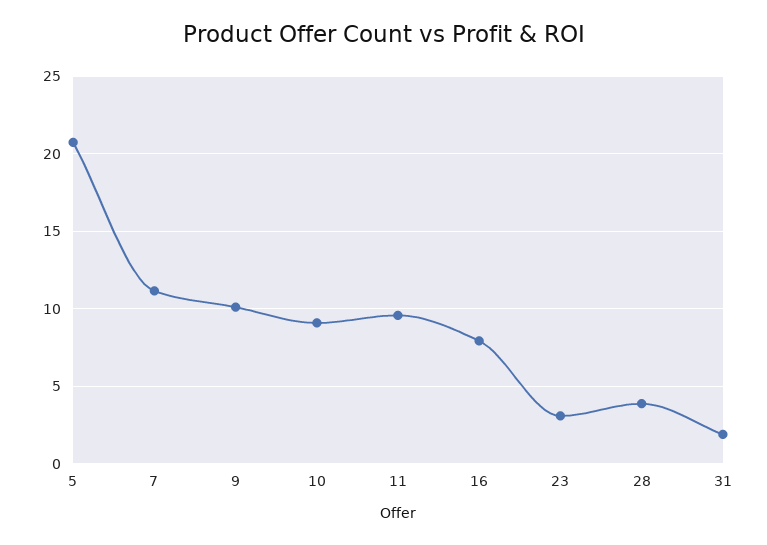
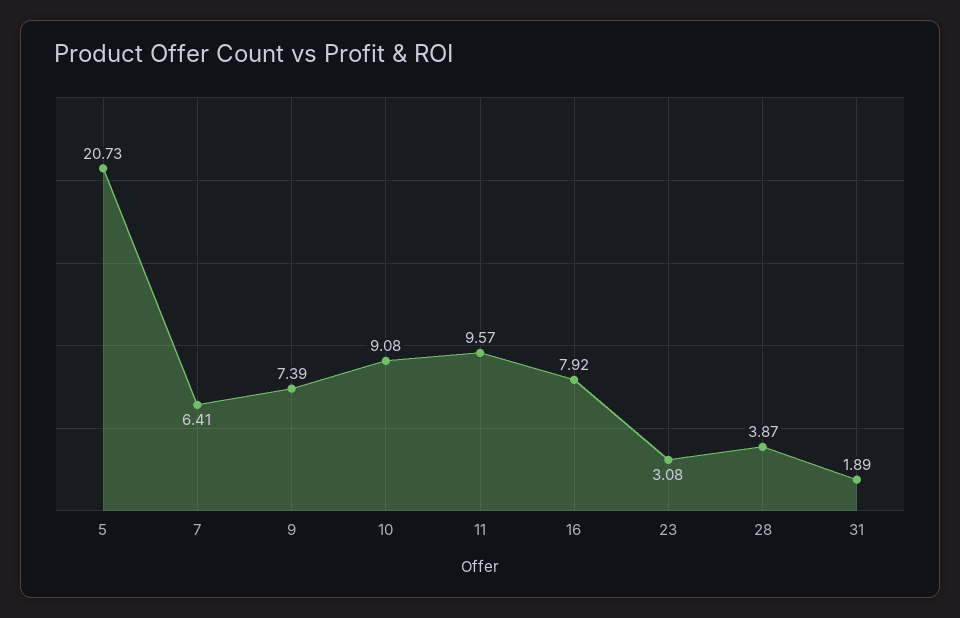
  {
    "5": 20.73,
-   "7": 11,
+   "7": 6.41,
-   "9": 10,
+   "9": 7.39,
    "10": 9.08,
    "11": 9.57,
    "16": 7.92,
    "23": 3.08,
    "28": 3.87,
    "31": 1.89
  }

